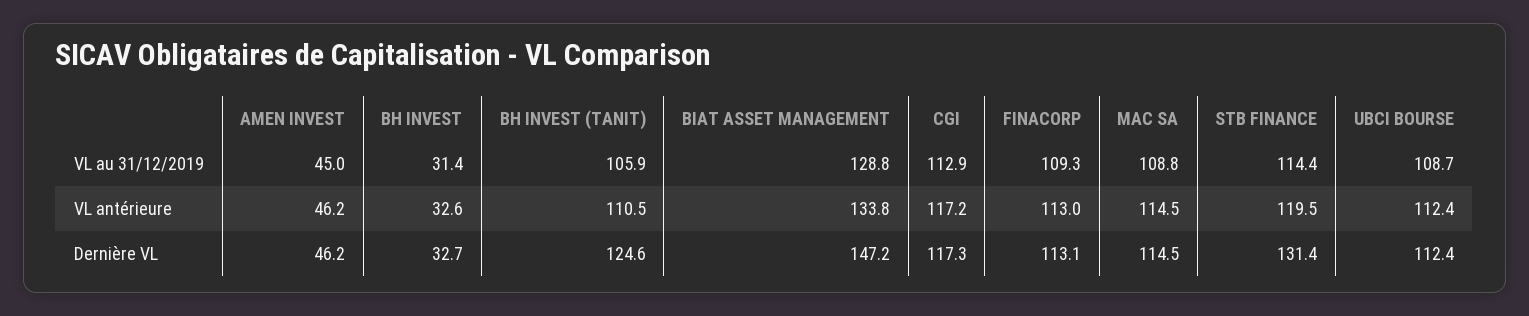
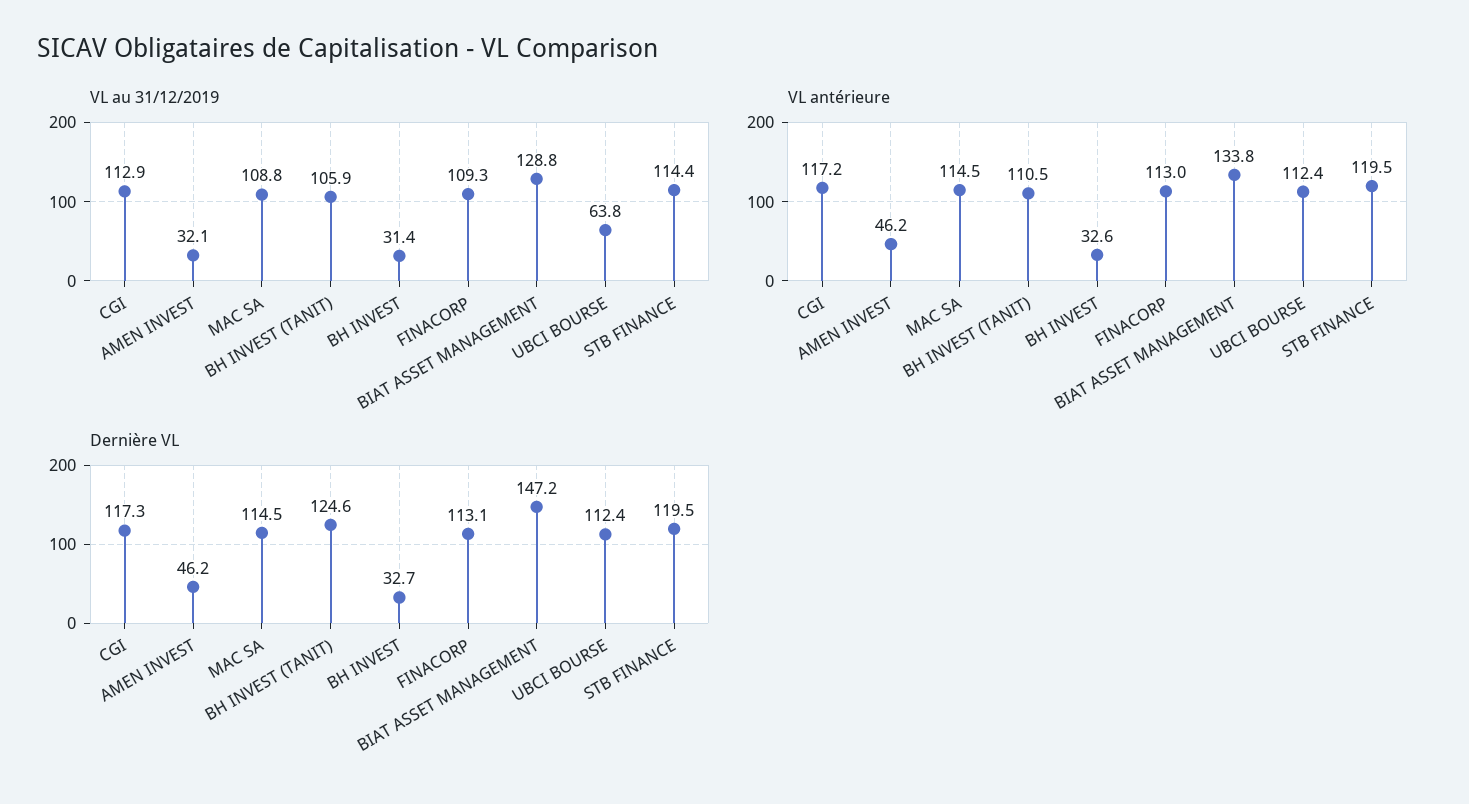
  {
    "VL au 31/12/2019": {
-     "AMEN INVEST": 45,
+     "AMEN INVEST": 32.1,
      "BH INVEST": 31.4,
      "BH INVEST (TANIT)": 105.9,
      "BIAT ASSET MANAGEMENT": 128.8,
      "CGI": 112.9,
      "FINACORP": 109.3,
      "MAC SA": 108.8,
      "STB FINANCE": 114.4,
-     "UBCI BOURSE": 108.7
+     "UBCI BOURSE": 63.8
    },
    "VL antérieure": {
      "AMEN INVEST": 46.2,
      "BH INVEST": 32.6,
      "BH INVEST (TANIT)": 110.5,
      "BIAT ASSET MANAGEMENT": 133.8,
      "CGI": 117.2,
      "FINACORP": 113,
      "MAC SA": 114.5,
      "STB FINANCE": 119.5,
      "UBCI BOURSE": 112.4
    },
    "Dernière VL": {
      "AMEN INVEST": 46.2,
      "BH INVEST": 32.7,
      "BH INVEST (TANIT)": 124.6,
      "BIAT ASSET MANAGEMENT": 147.2,
      "CGI": 117.3,
      "FINACORP": 113.1,
      "MAC SA": 114.5,
-     "STB FINANCE": 131.4,
+     "STB FINANCE": 119.5,
      "UBCI BOURSE": 112.4
    }
  }

